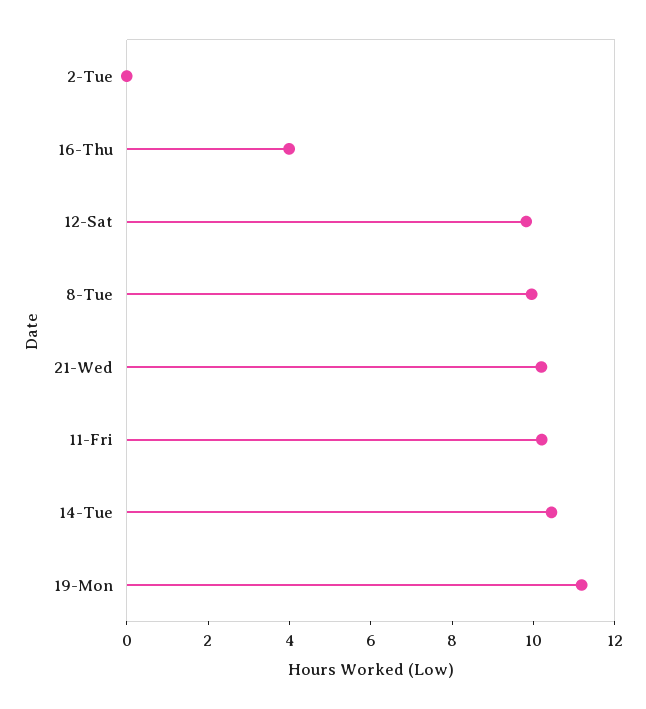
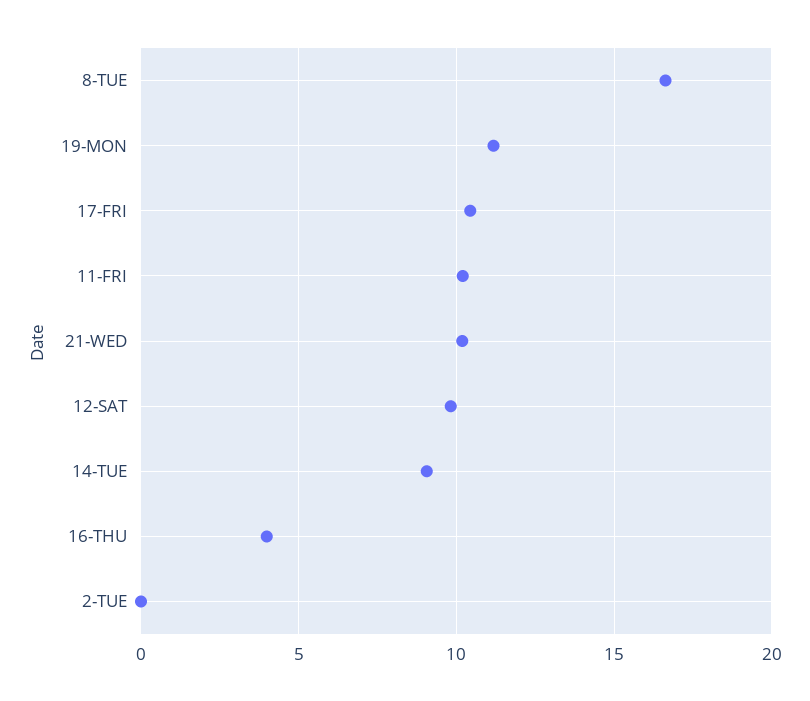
  {
    "2-Tue": 0,
    "16-Thu": 4,
    "12-Sat": 10,
-   "8-Tue": 10,
+   "8-Tue": 16.5,
    "21-Wed": 10,
    "11-Fri": 10,
-   "14-Tue": 10.5,
+   "14-Tue": 9,
-   "19-Mon": 11
+   "19-Mon": 11,
+   "17-FRI": 10.5
  }

